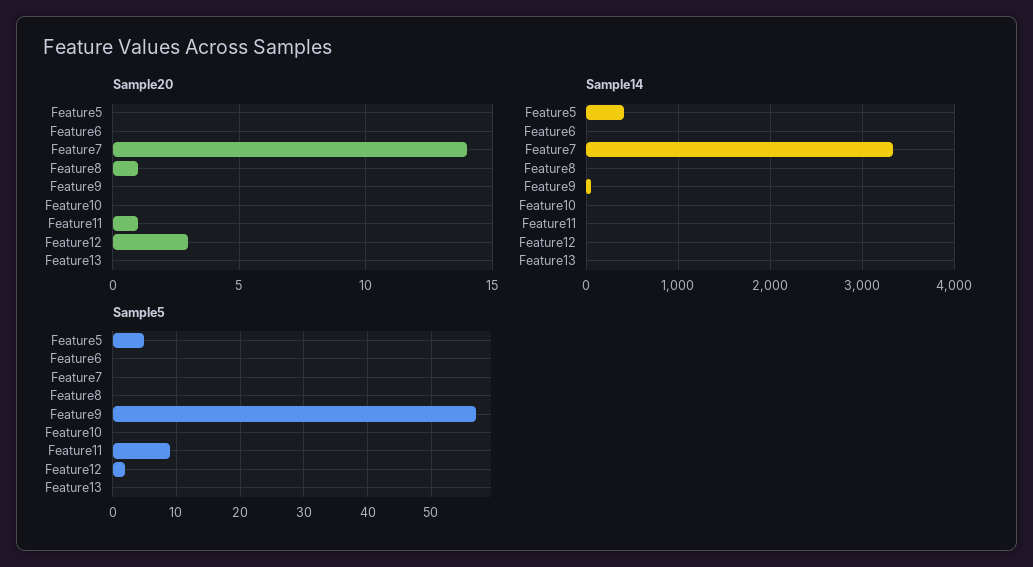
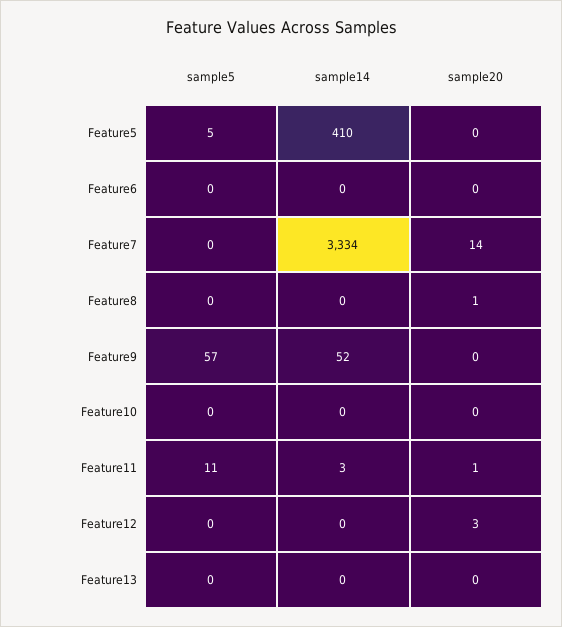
  {
    "Sample20": {
      "Feature5": 0,
      "Feature6": 0,
      "Feature7": 14,
      "Feature8": 1,
      "Feature9": 0,
      "Feature10": 0,
      "Feature11": 1,
      "Feature12": 3,
      "Feature13": 0
    },
    "Sample14": {
      "Feature5": 410,
      "Feature6": 0,
      "Feature7": 3334,
      "Feature8": 0,
      "Feature9": 52,
      "Feature10": 0,
      "Feature11": 3,
      "Feature12": 0,
      "Feature13": 0
    },
    "Sample5": {
      "Feature5": 5,
      "Feature6": 0,
      "Feature7": 0,
      "Feature8": 0,
      "Feature9": 57,
      "Feature10": 0,
-     "Feature11": 9,
+     "Feature11": 11,
-     "Feature12": 2,
+     "Feature12": 0,
      "Feature13": 0
    }
  }

